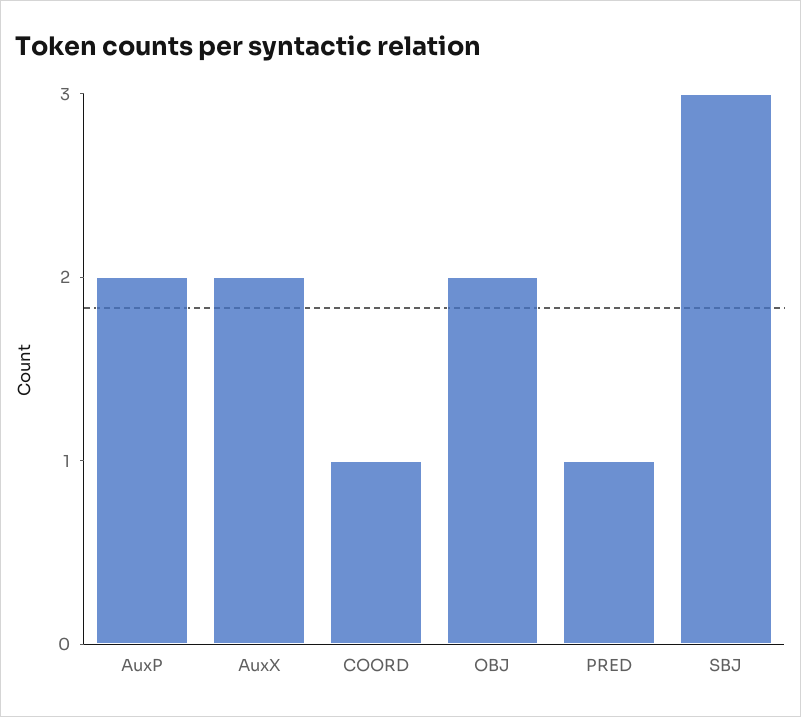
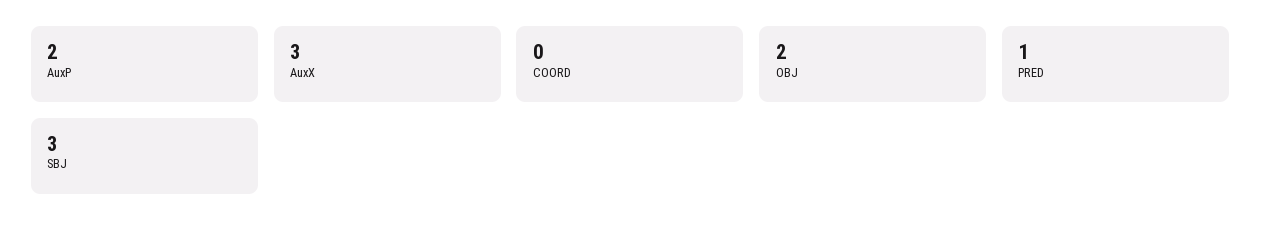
  {
    "AuxP": 2,
-   "AuxX": 2,
+   "AuxX": 3,
-   "COORD": 1,
+   "COORD": 0,
    "OBJ": 2,
    "PRED": 1,
    "SBJ": 3
  }

